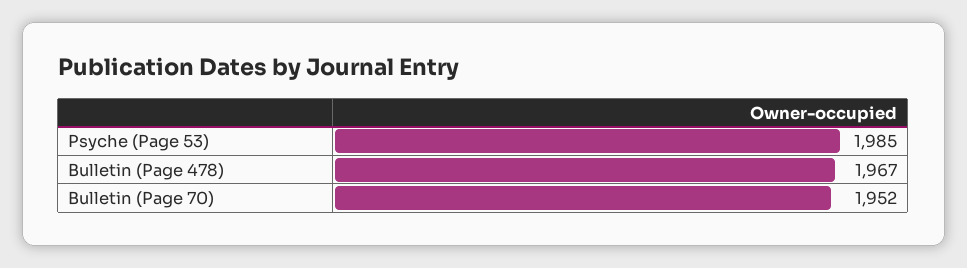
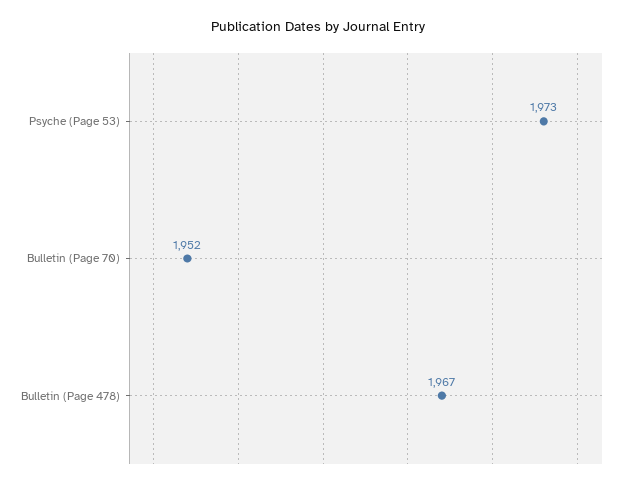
  {
-   "Psyche (Page 53)": 1985,
+   "Psyche (Page 53)": 1973,
    "Bulletin (Page 478)": 1967,
    "Bulletin (Page 70)": 1952
  }

